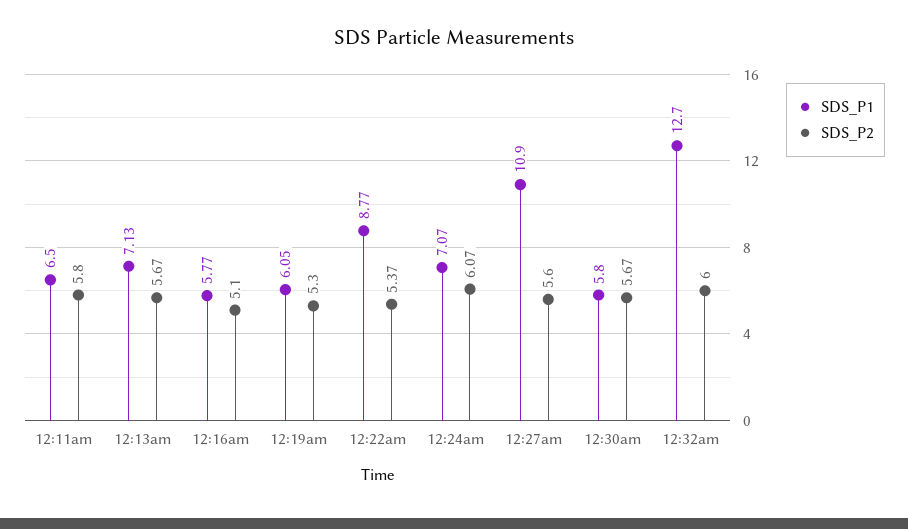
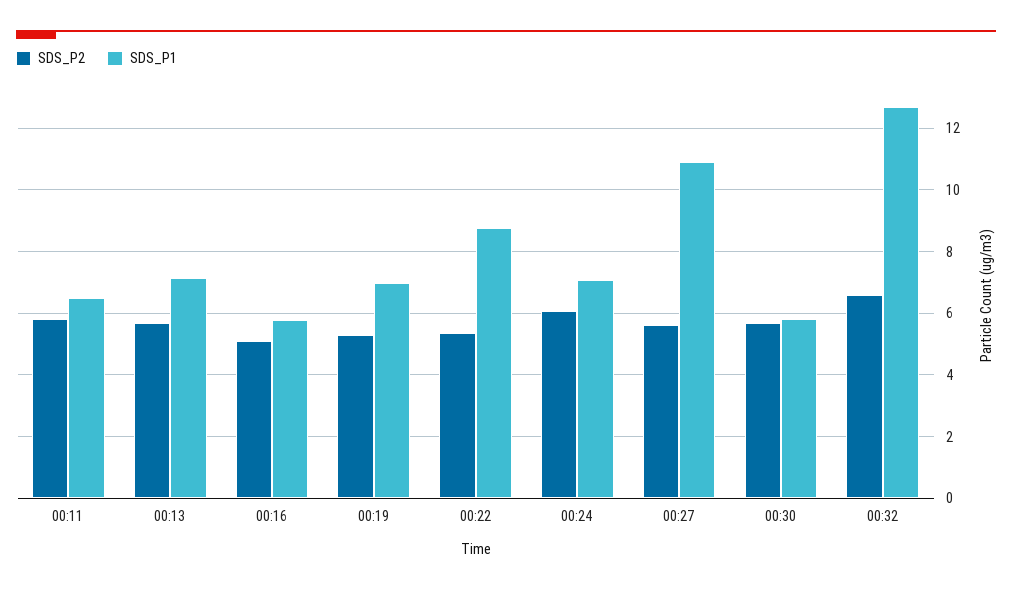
  {
    "SDS_P1": {
      "12:11am": 6.5,
      "12:13am": 7.13,
      "12:16am": 5.77,
-     "12:19am": 6.05,
+     "12:19am": 7,
      "12:22am": 8.77,
      "12:24am": 7.07,
      "12:27am": 10.9,
      "12:30am": 5.8,
      "12:32am": 12.7
    },
    "SDS_P2": {
      "12:11am": 5.8,
      "12:13am": 5.67,
      "12:16am": 5.1,
      "12:19am": 5.3,
      "12:22am": 5.37,
      "12:24am": 6.07,
      "12:27am": 5.6,
      "12:30am": 5.67,
-     "12:32am": 6
+     "12:32am": 6.6
    }
  }

